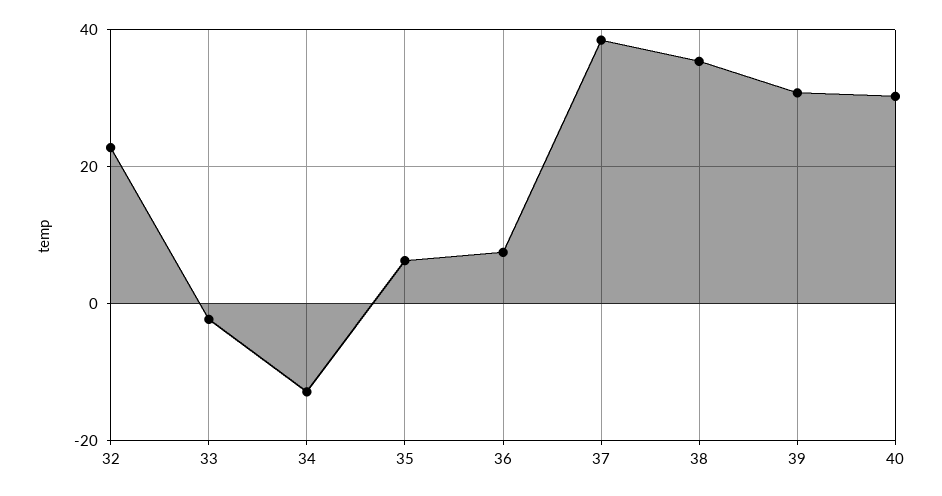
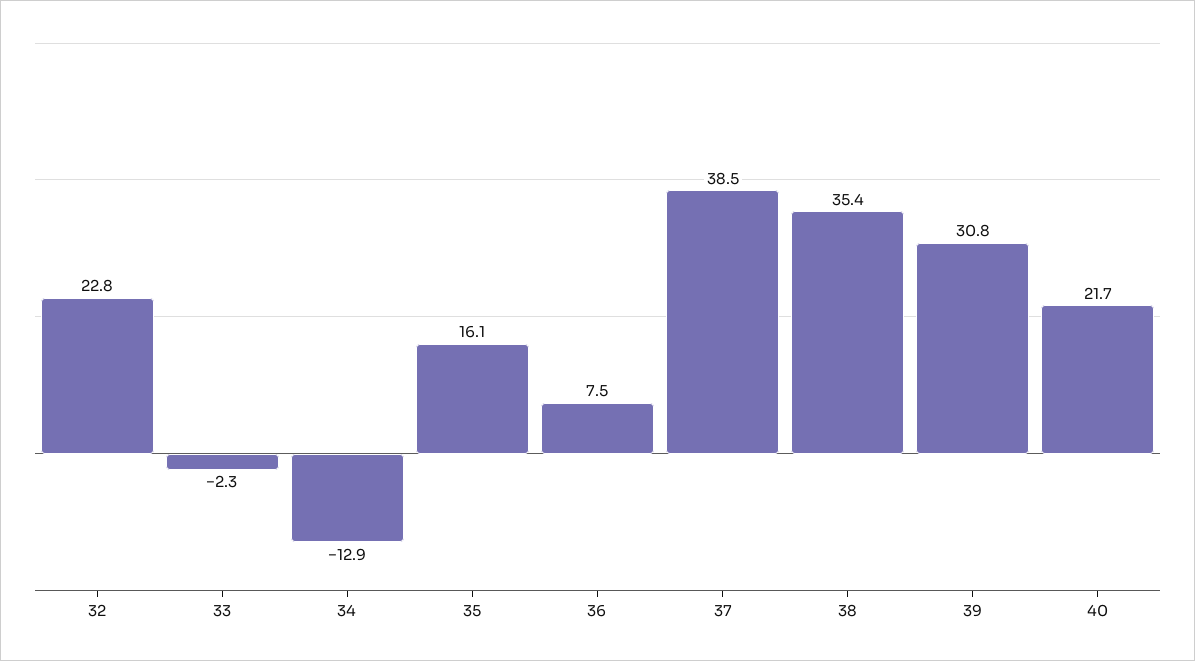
  {
    "32": 22.8,
    "33": -2.3,
    "34": -12.9,
-   "35": 6,
+   "35": 16.1,
    "36": 7.5,
    "37": 38.5,
    "38": 35.4,
    "39": 30.8,
-   "40": 30
+   "40": 21.7
  }

